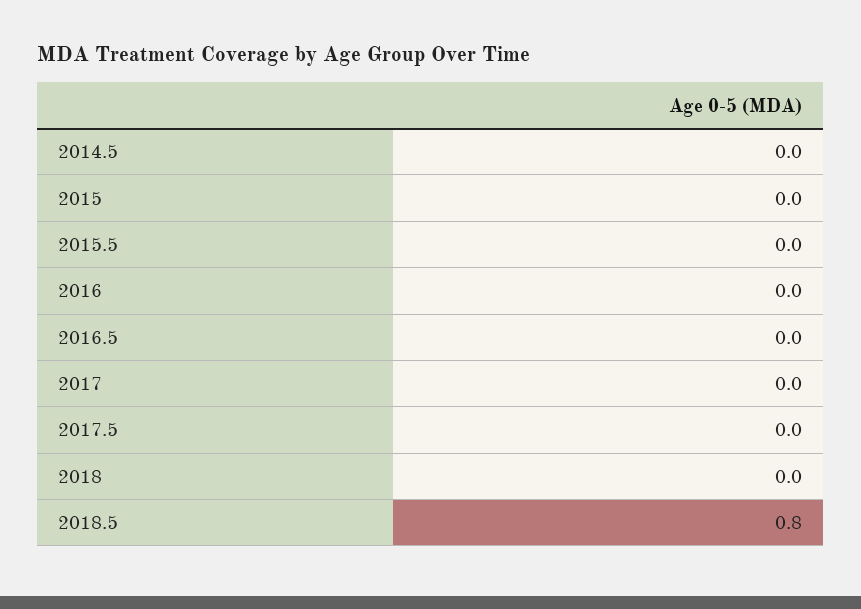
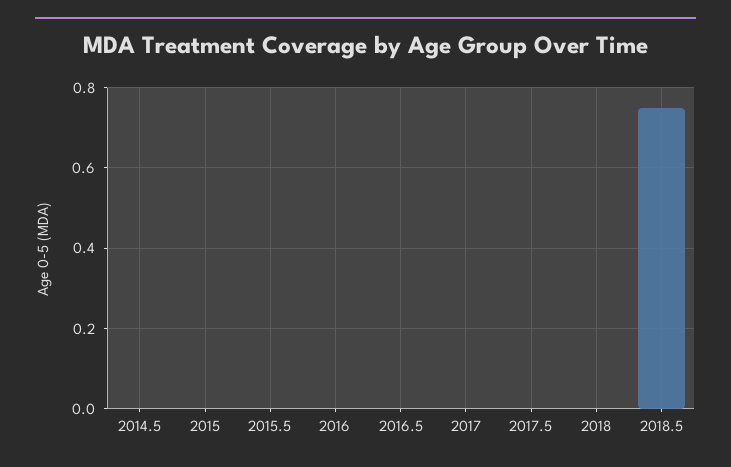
  {
    "2014.5": 0,
    "2015": 0,
    "2015.5": 0,
    "2016": 0,
    "2016.5": 0,
    "2017": 0,
    "2017.5": 0,
    "2018": 0,
-   "2018.5": 0.8
+   "2018.5": 0.75
  }

